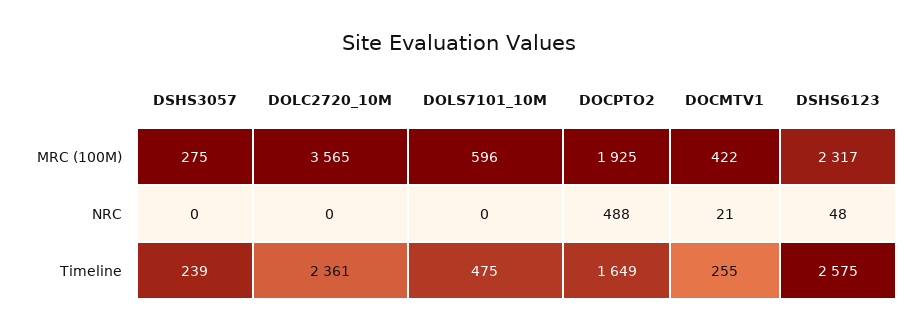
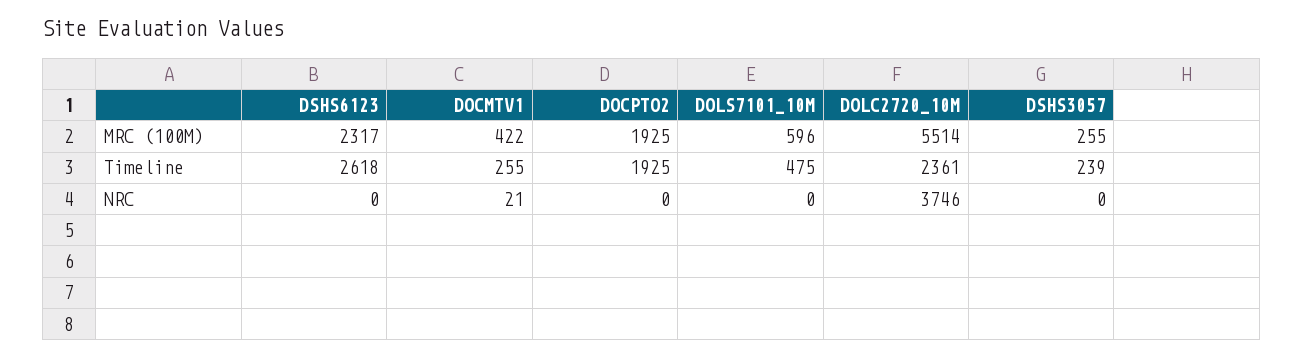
  {
    "DSHS3057": {
-     "MRC (100M)": 275,
+     "MRC (100M)": 255,
      "NRC": 0,
      "Timeline": 239
    },
    "DOLC2720_10M": {
-     "MRC (100M)": 3565,
+     "MRC (100M)": 5514,
-     "NRC": 0,
+     "NRC": 3746,
      "Timeline": 2361
    },
    "DOLS7101_10M": {
      "MRC (100M)": 596,
      "NRC": 0,
      "Timeline": 475
    },
    "DOCPTO2": {
      "MRC (100M)": 1925,
-     "NRC": 488,
+     "NRC": 0,
-     "Timeline": 1649
+     "Timeline": 1925
    },
    "DOCMTV1": {
      "MRC (100M)": 422,
      "NRC": 21,
      "Timeline": 255
    },
    "DSHS6123": {
      "MRC (100M)": 2317,
-     "NRC": 48,
+     "NRC": 0,
-     "Timeline": 2575
+     "Timeline": 2618
    }
  }

